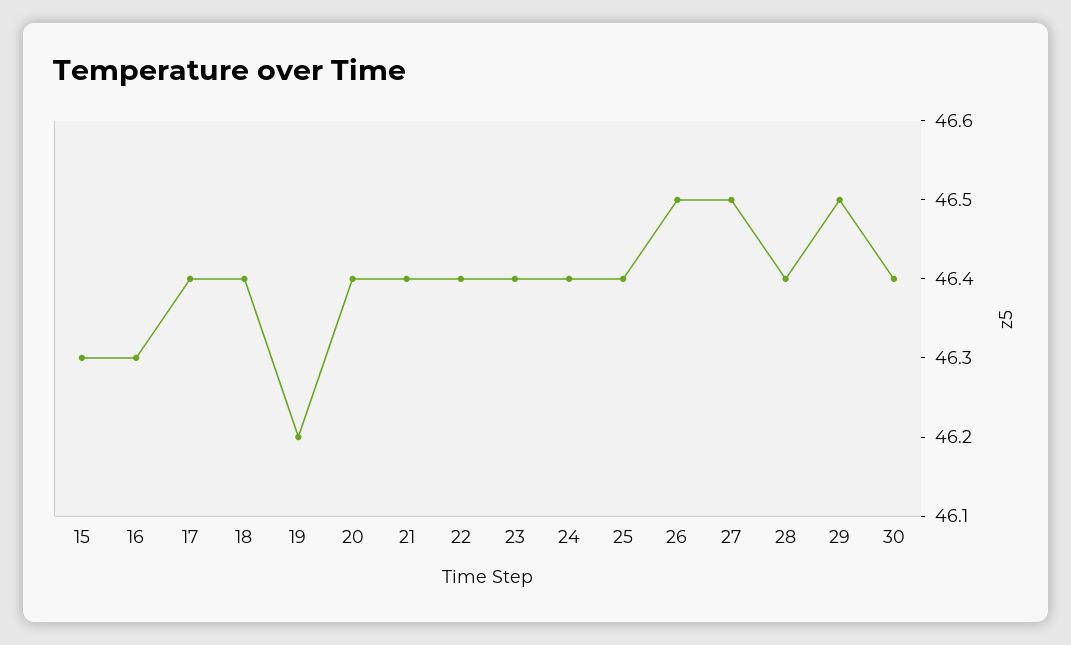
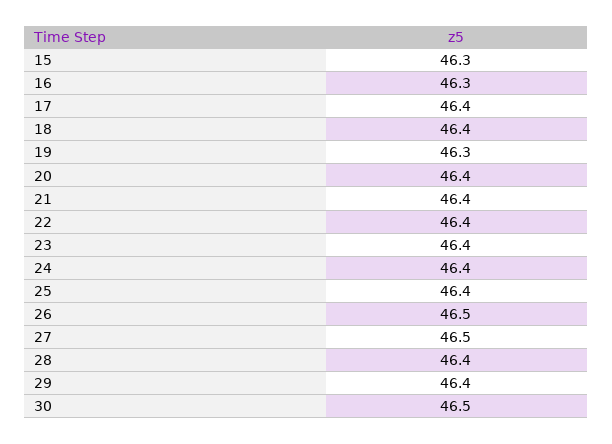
  {
    "15": 46.3,
    "16": 46.3,
    "17": 46.4,
    "18": 46.4,
-   "19": 46.2,
+   "19": 46.3,
    "20": 46.4,
    "21": 46.4,
    "22": 46.4,
    "23": 46.4,
    "24": 46.4,
    "25": 46.4,
    "26": 46.5,
    "27": 46.5,
    "28": 46.4,
-   "29": 46.5,
+   "29": 46.4,
-   "30": 46.4
+   "30": 46.5
  }

